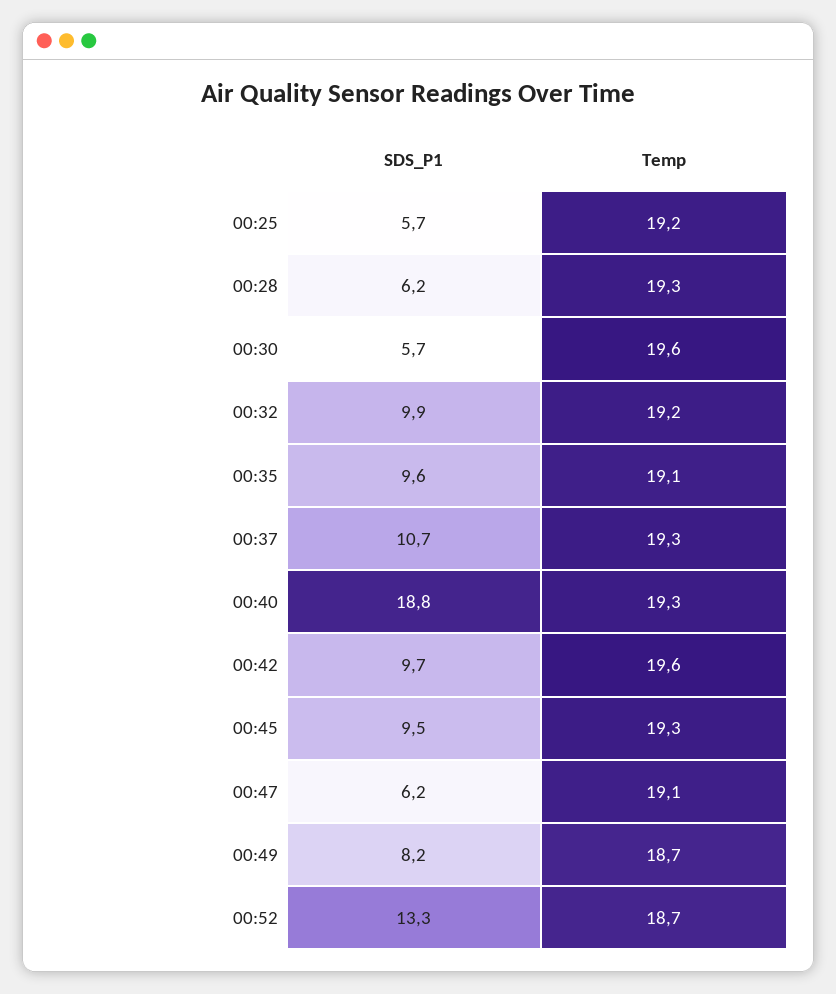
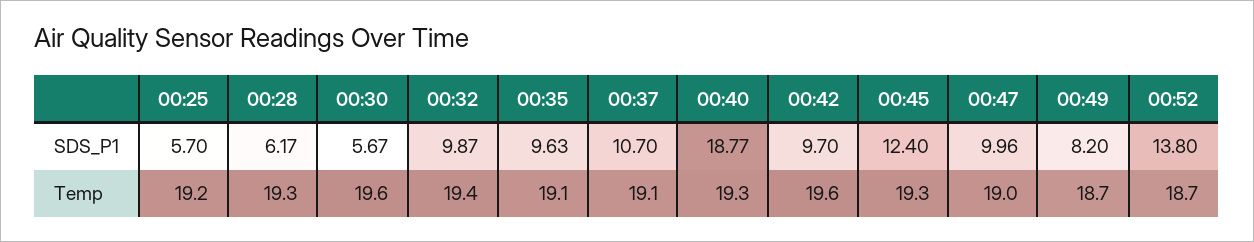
  {
    "SDS_P1": {
      "00:25": 5.7,
      "00:28": 6.17,
      "00:30": 5.67,
      "00:32": 9.87,
      "00:35": 9.63,
      "00:37": 10.7,
      "00:40": 18.77,
      "00:42": 9.7,
-     "00:45": 9.5,
+     "00:45": 12.4,
-     "00:47": 6.2,
+     "00:47": 9.96,
      "00:49": 8.2,
-     "00:52": 13.3
+     "00:52": 13.8
    },
    "Temp": {
      "00:25": 19.2,
      "00:28": 19.3,
      "00:30": 19.6,
-     "00:32": 19.2,
+     "00:32": 19.4,
      "00:35": 19.1,
-     "00:37": 19.3,
+     "00:37": 19.1,
      "00:40": 19.3,
      "00:42": 19.6,
      "00:45": 19.3,
-     "00:47": 19.1,
+     "00:47": 19,
      "00:49": 18.7,
      "00:52": 18.7
    }
  }

